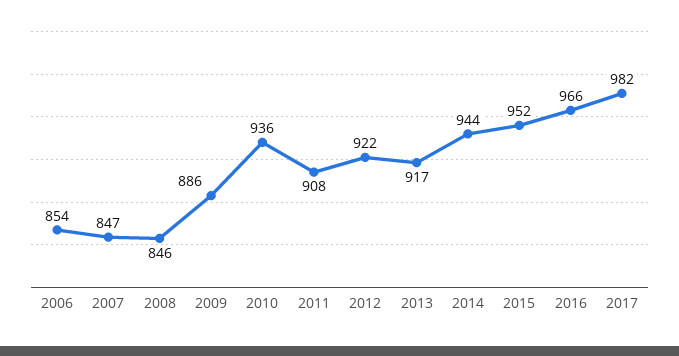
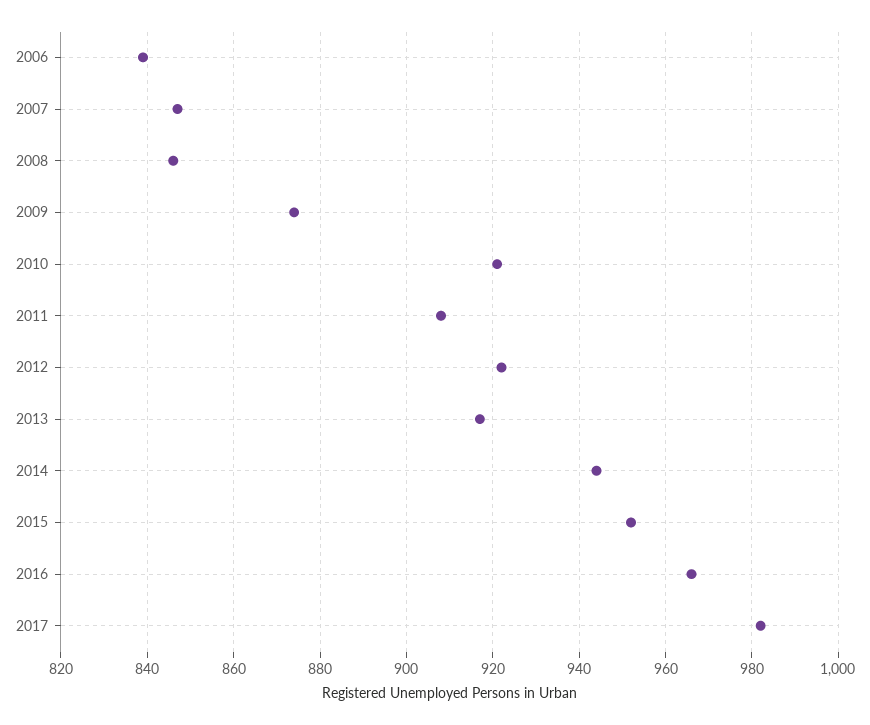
  {
-   "2006": 854,
+   "2006": 840,
    "2007": 847,
    "2008": 846,
-   "2009": 886,
+   "2009": 875,
-   "2010": 936,
+   "2010": 920,
    "2011": 908,
    "2012": 922,
    "2013": 917,
    "2014": 944,
    "2015": 952,
    "2016": 966,
    "2017": 982
  }

